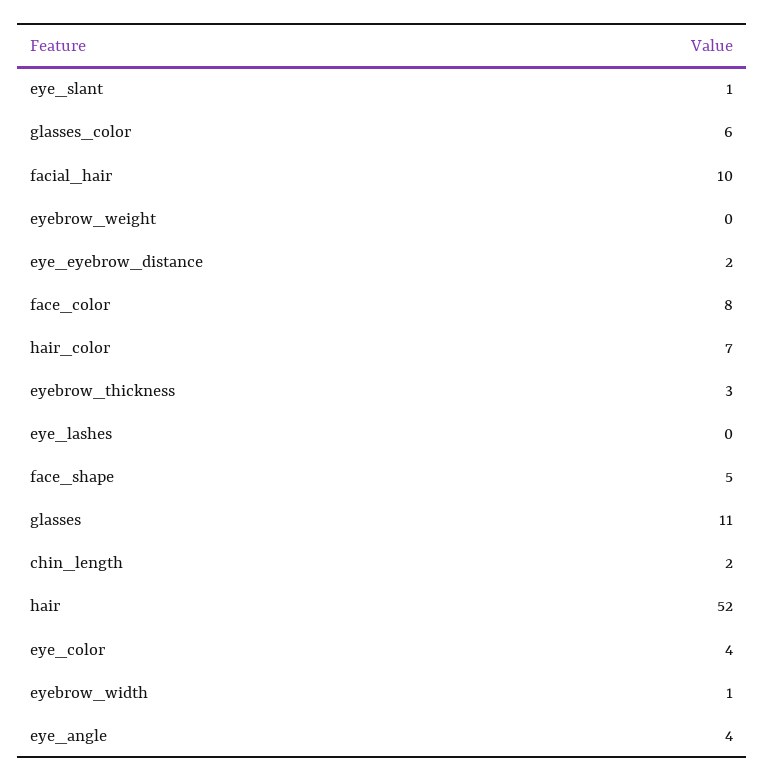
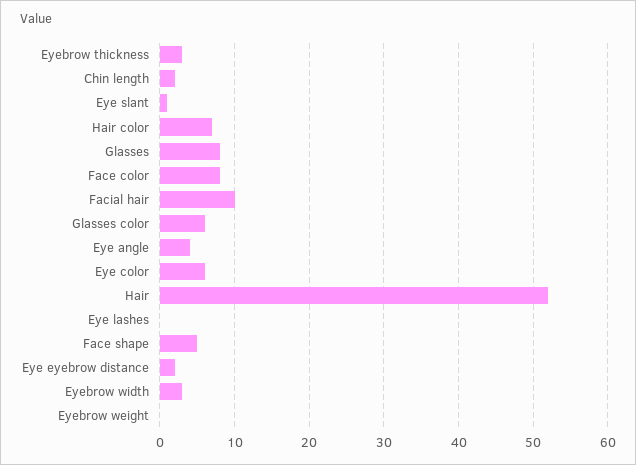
  {
    "eye_slant": 1,
    "glasses_color": 6,
    "facial_hair": 10,
    "eyebrow_weight": 0,
    "eye_eyebrow_distance": 2,
    "face_color": 8,
    "hair_color": 7,
    "eyebrow_thickness": 3,
    "eye_lashes": 0,
    "face_shape": 5,
-   "glasses": 11,
+   "glasses": 8,
    "chin_length": 2,
    "hair": 52,
-   "eye_color": 4,
+   "eye_color": 6,
-   "eyebrow_width": 1,
+   "eyebrow_width": 3,
    "eye_angle": 4
  }

